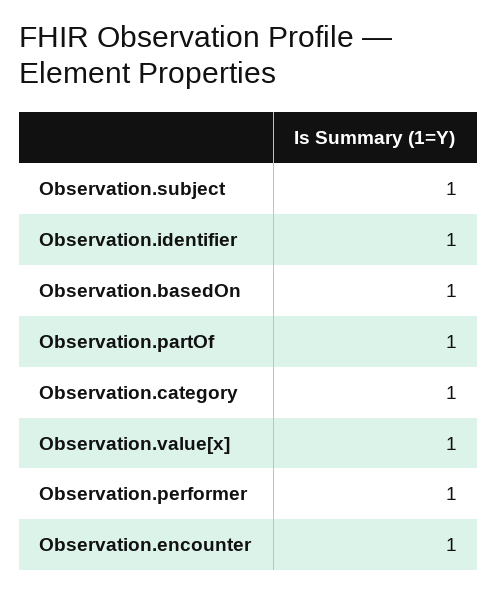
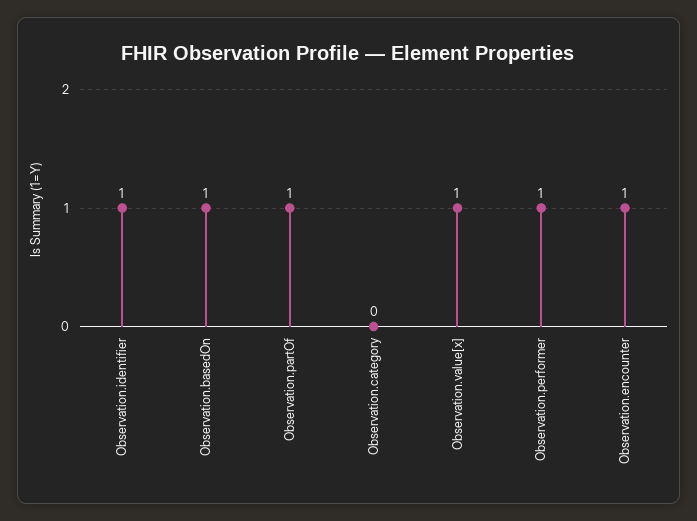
  {
-   "Observation.subject": 1,
    "Observation.identifier": 1,
    "Observation.basedOn": 1,
    "Observation.partOf": 1,
-   "Observation.category": 1,
+   "Observation.category": 0,
    "Observation.value[x]": 1,
    "Observation.performer": 1,
    "Observation.encounter": 1
  }

